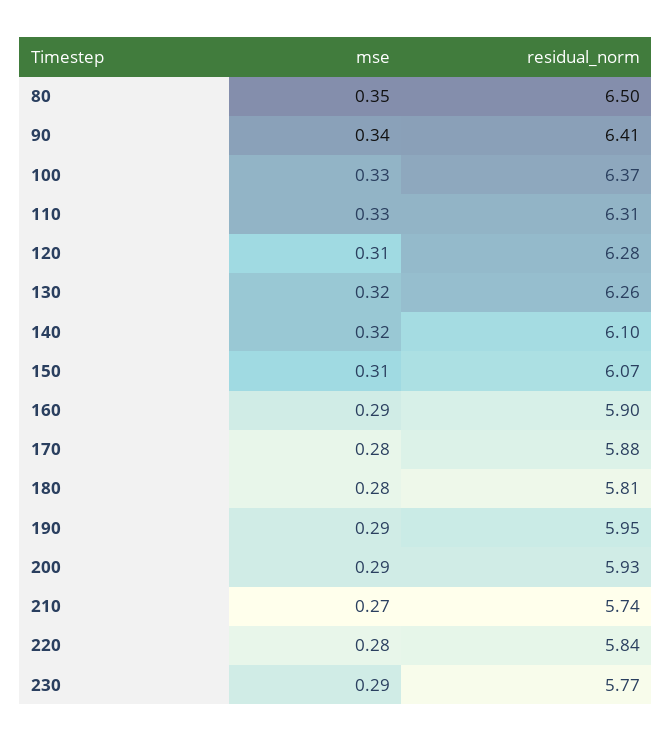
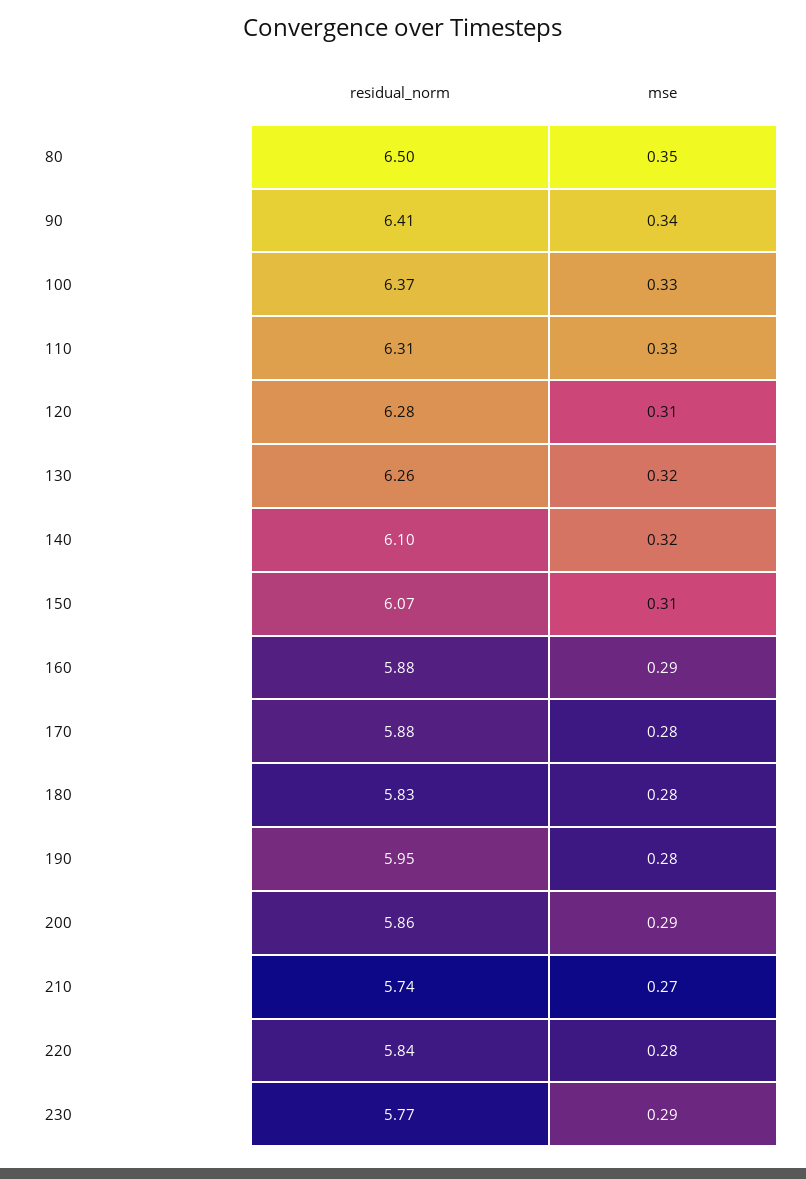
  {
    "mse": {
      "80": 0.35,
      "90": 0.34,
      "100": 0.33,
      "110": 0.33,
      "120": 0.31,
      "130": 0.32,
      "140": 0.32,
      "150": 0.31,
      "160": 0.29,
      "170": 0.28,
      "180": 0.28,
-     "190": 0.29,
+     "190": 0.28,
      "200": 0.29,
      "210": 0.27,
      "220": 0.28,
      "230": 0.29
    },
    "residual_norm": {
      "80": 6.5,
      "90": 6.41,
      "100": 6.37,
      "110": 6.31,
      "120": 6.28,
      "130": 6.26,
      "140": 6.1,
      "150": 6.07,
-     "160": 5.9,
+     "160": 5.88,
      "170": 5.88,
-     "180": 5.81,
+     "180": 5.83,
      "190": 5.95,
-     "200": 5.93,
+     "200": 5.86,
      "210": 5.74,
      "220": 5.84,
      "230": 5.77
    }
  }

